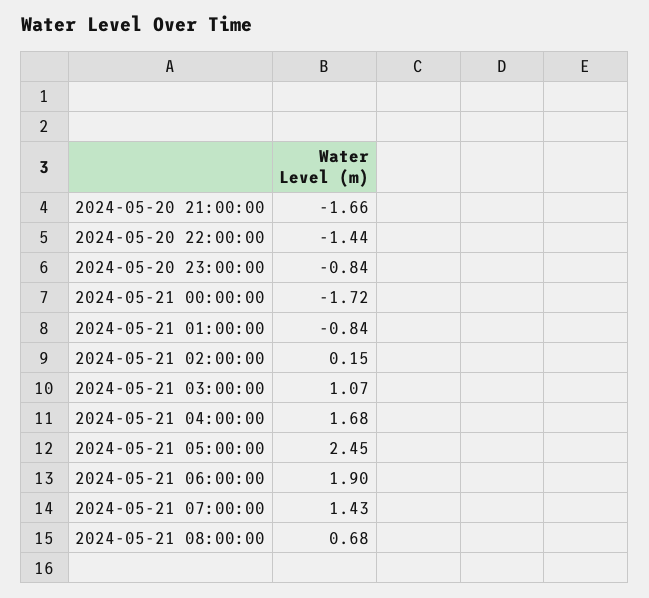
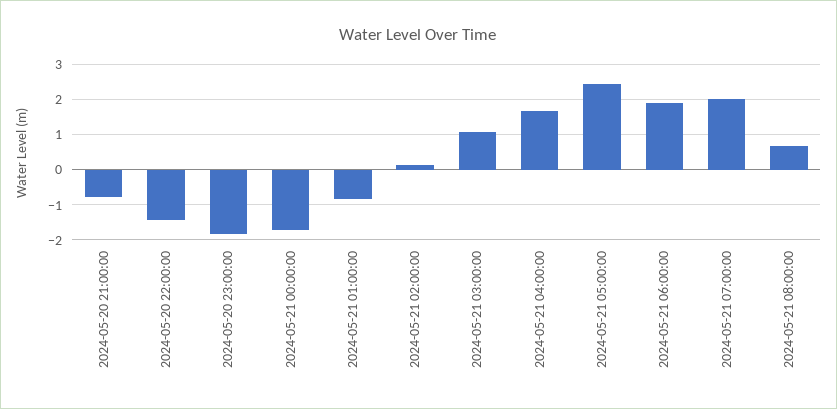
  {
-   "2024-05-20 21:00:00": -1.66,
+   "2024-05-20 21:00:00": -0.8,
    "2024-05-20 22:00:00": -1.44,
-   "2024-05-20 23:00:00": -0.84,
+   "2024-05-20 23:00:00": -1.8,
    "2024-05-21 00:00:00": -1.72,
    "2024-05-21 01:00:00": -0.84,
    "2024-05-21 02:00:00": 0.15,
    "2024-05-21 03:00:00": 1.07,
    "2024-05-21 04:00:00": 1.68,
    "2024-05-21 05:00:00": 2.45,
    "2024-05-21 06:00:00": 1.9,
-   "2024-05-21 07:00:00": 1.43,
+   "2024-05-21 07:00:00": 2,
    "2024-05-21 08:00:00": 0.68
  }

